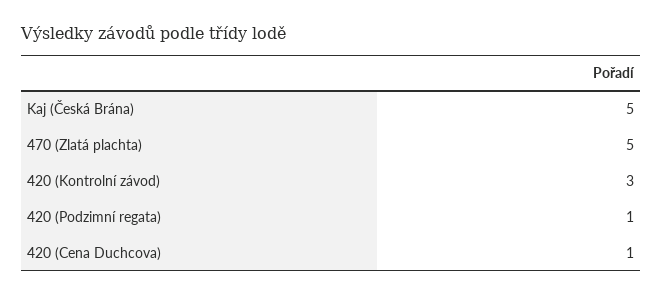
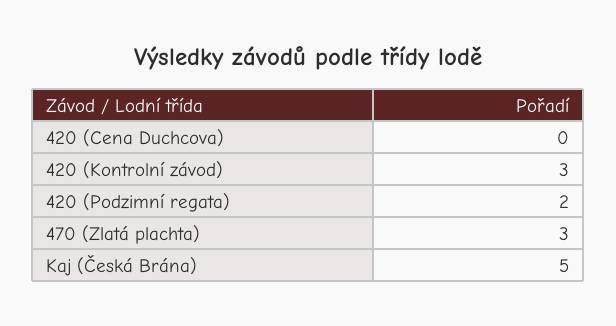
  {
    "Kaj (Česká Brána)": 5,
-   "470 (Zlatá plachta)": 5,
+   "470 (Zlatá plachta)": 3,
    "420 (Kontrolní závod)": 3,
-   "420 (Podzimní regata)": 1,
+   "420 (Podzimní regata)": 2,
-   "420 (Cena Duchcova)": 1
+   "420 (Cena Duchcova)": 0
  }

